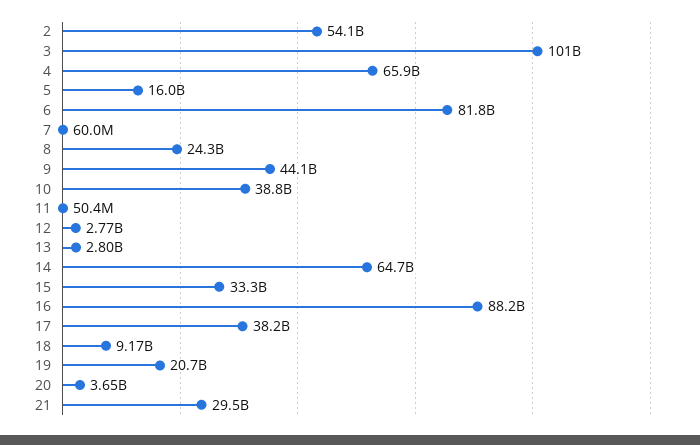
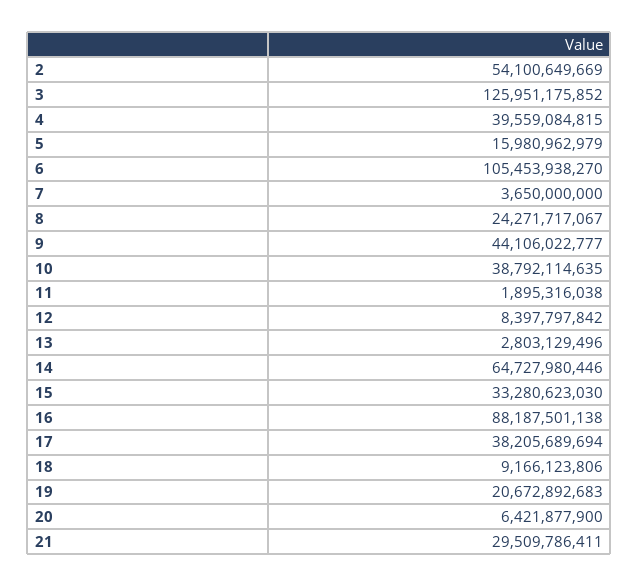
  {
    "2": 54100649669,
-   "3": 101000000000,
+   "3": 125951175852,
-   "4": 65900000000,
+   "4": 39559084815,
    "5": 15980962979,
-   "6": 81800000000,
+   "6": 105453938270,
-   "7": 60000000,
+   "7": 3650000000,
    "8": 24271717067,
    "9": 44106022777,
    "10": 38792114635,
-   "11": 50400000,
+   "11": 1895316038,
-   "12": 2770000000,
+   "12": 8397797842,
    "13": 2803129496,
    "14": 64727980446,
    "15": 33280623030,
    "16": 88187501138,
    "17": 38205689694,
    "18": 9166123806,
    "19": 20672892683,
-   "20": 3650000000,
+   "20": 6421877900,
    "21": 29509786411
  }

